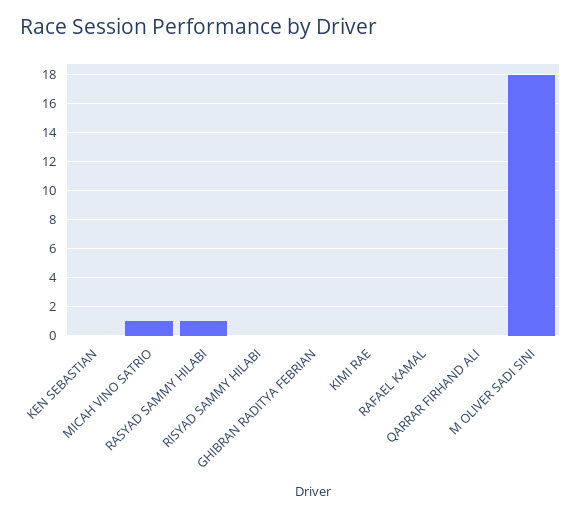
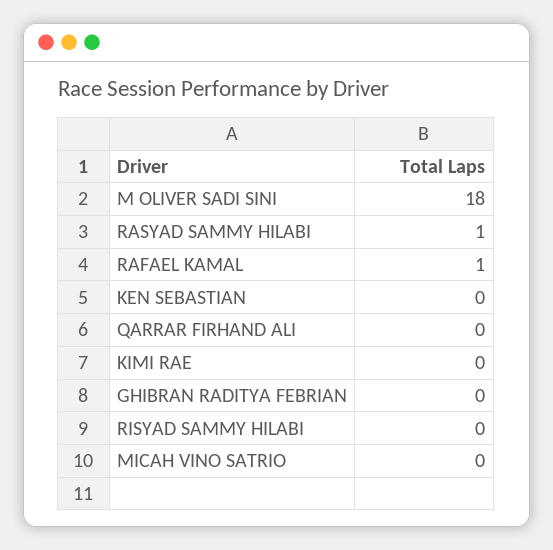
  {
    "KEN SEBASTIAN": 0,
-   "MICAH VINO SATRIO": 1,
+   "MICAH VINO SATRIO": 0,
    "RASYAD SAMMY HILABI": 1,
    "RISYAD SAMMY HILABI": 0,
    "GHIBRAN RADITYA FEBRIAN": 0,
    "KIMI RAE": 0,
-   "RAFAEL KAMAL": 0,
+   "RAFAEL KAMAL": 1,
    "QARRAR FIRHAND ALI": 0,
    "M OLIVER SADI SINI": 18
  }

